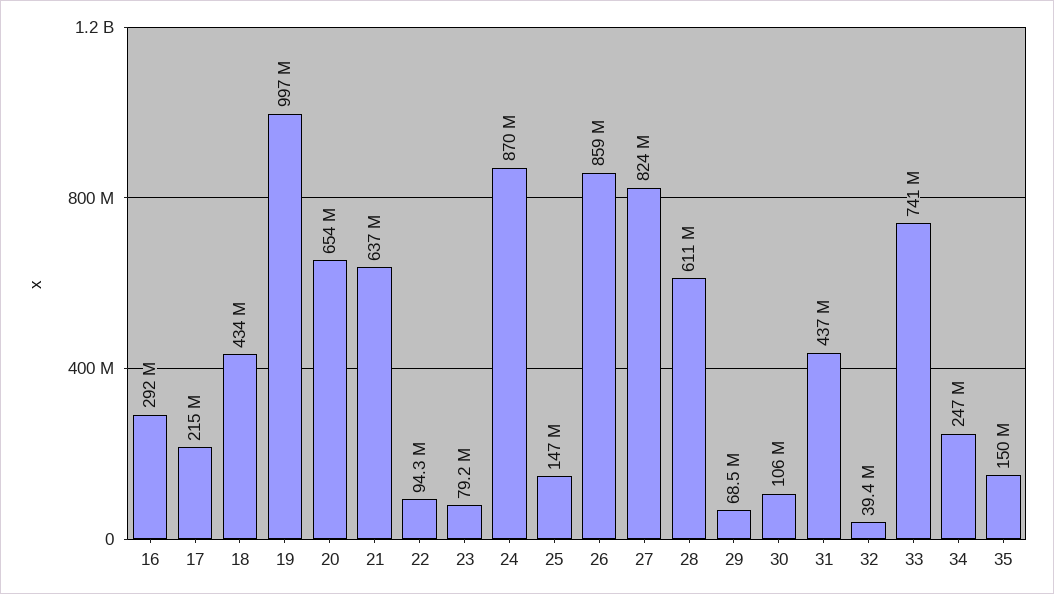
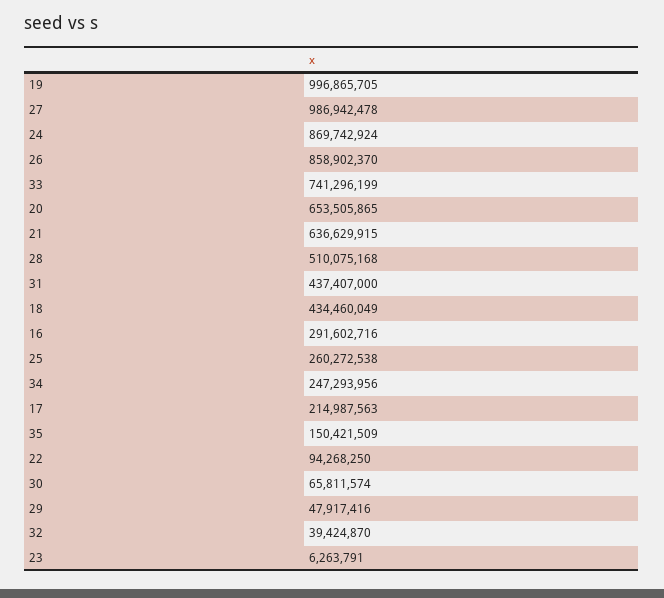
  {
    "16": 291602716,
    "17": 214987563,
    "18": 434460049,
    "19": 996865705,
    "20": 653505865,
    "21": 636629915,
    "22": 94268250,
-   "23": 79200000,
+   "23": 6263791,
    "24": 869742924,
-   "25": 147000000,
+   "25": 260272538,
    "26": 858902370,
-   "27": 824000000,
+   "27": 986942478,
-   "28": 611000000,
+   "28": 510075168,
-   "29": 68500000,
+   "29": 47917416,
-   "30": 106000000,
+   "30": 65811574,
    "31": 437407000,
    "32": 39424870,
    "33": 741296199,
    "34": 247293956,
    "35": 150421509
  }

